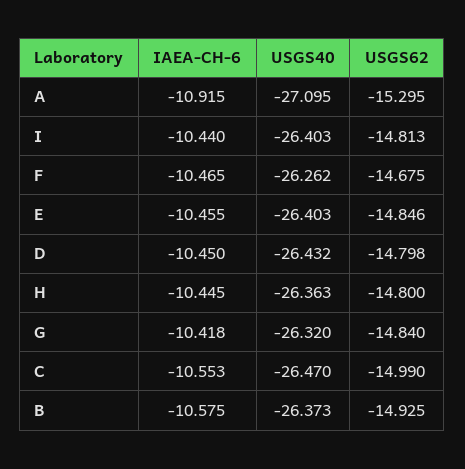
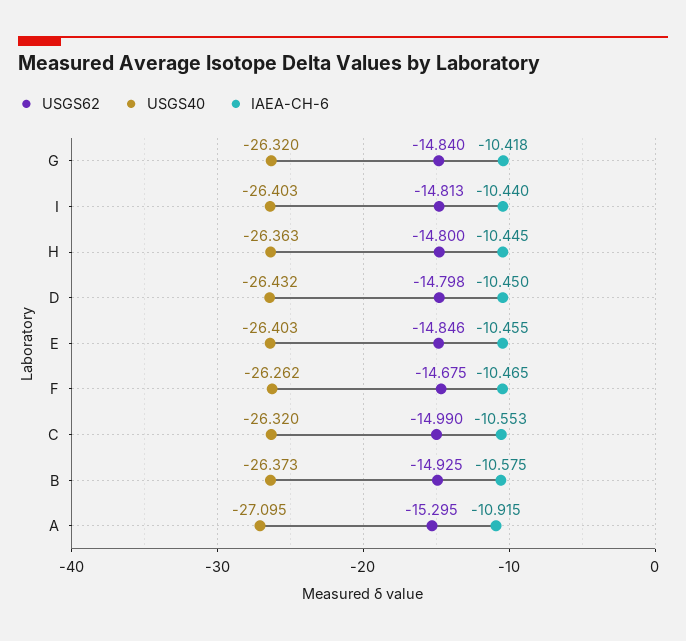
  {
    "IAEA-CH-6": {
      "A": -10.915,
      "I": -10.44,
      "F": -10.465,
      "E": -10.455,
      "D": -10.45,
      "H": -10.445,
      "G": -10.418,
      "C": -10.553,
      "B": -10.575
    },
    "USGS40": {
      "A": -27.095,
      "I": -26.403,
      "F": -26.262,
      "E": -26.403,
      "D": -26.432,
      "H": -26.363,
      "G": -26.32,
-     "C": -26.47,
+     "C": -26.32,
      "B": -26.373
    },
    "USGS62": {
      "A": -15.295,
      "I": -14.813,
      "F": -14.675,
      "E": -14.846,
      "D": -14.798,
      "H": -14.8,
      "G": -14.84,
      "C": -14.99,
      "B": -14.925
    }
  }

